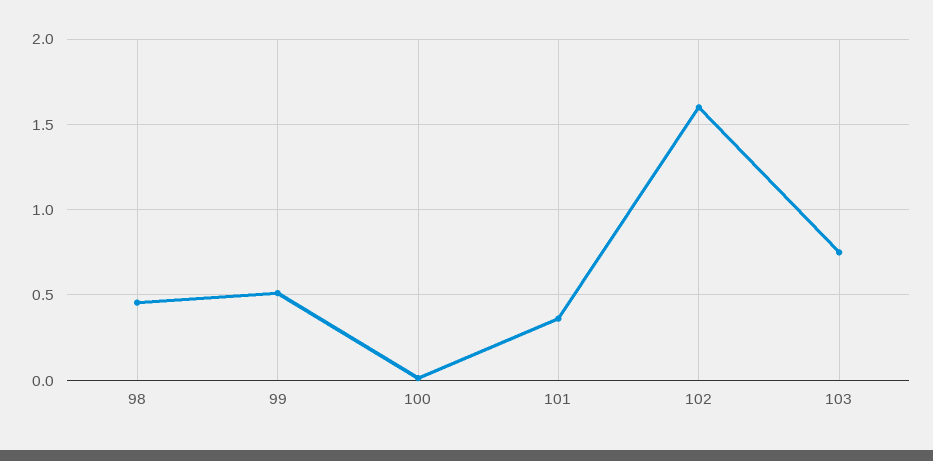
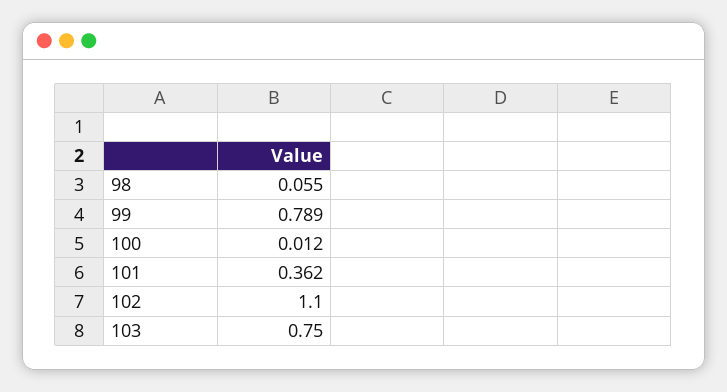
  {
-   "98": 0.45,
+   "98": 0.055,
-   "99": 0.5,
+   "99": 0.789,
    "100": 0.012,
    "101": 0.362,
-   "102": 1.6,
+   "102": 1.1,
    "103": 0.75
  }

